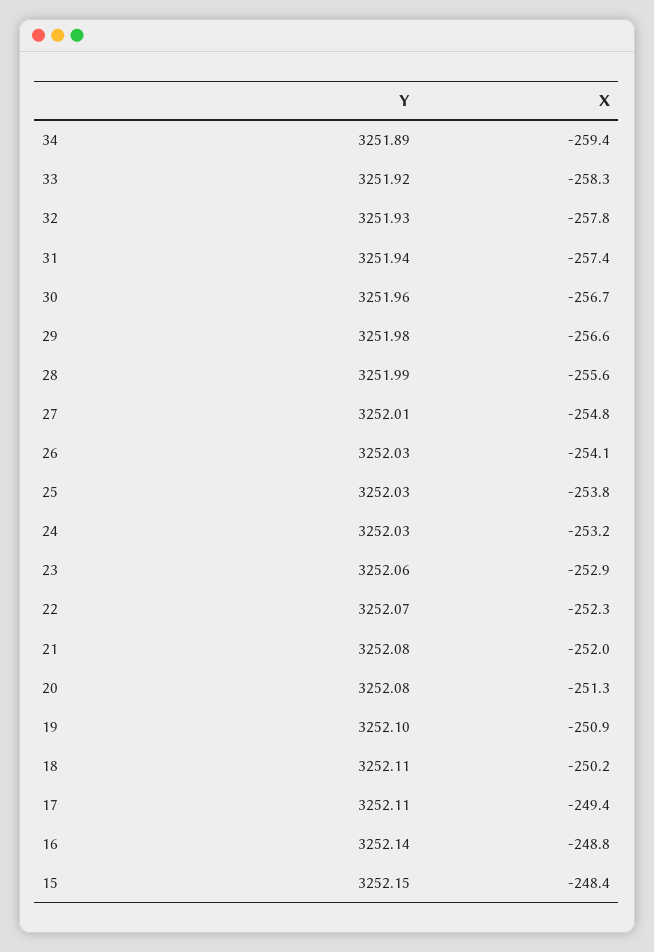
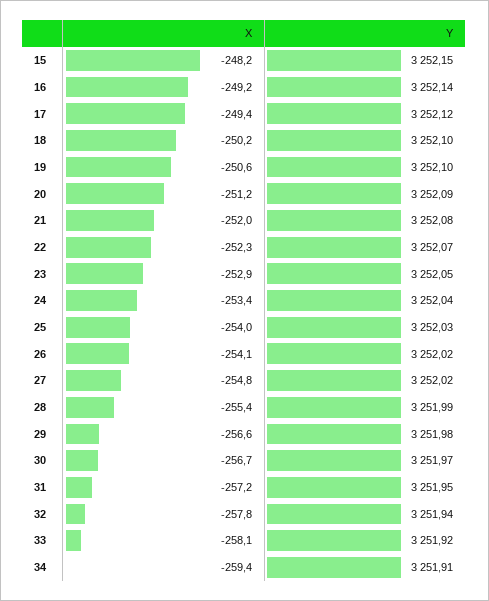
  {
    "Y": {
-     "34": 3251.89,
+     "34": 3251.91,
      "33": 3251.92,
-     "32": 3251.93,
+     "32": 3251.94,
-     "31": 3251.94,
+     "31": 3251.95,
-     "30": 3251.96,
+     "30": 3251.97,
      "29": 3251.98,
      "28": 3251.99,
-     "27": 3252.01,
+     "27": 3252.02,
-     "26": 3252.03,
+     "26": 3252.02,
      "25": 3252.03,
-     "24": 3252.03,
+     "24": 3252.04,
-     "23": 3252.06,
+     "23": 3252.05,
      "22": 3252.07,
      "21": 3252.08,
-     "20": 3252.08,
+     "20": 3252.09,
      "19": 3252.1,
-     "18": 3252.11,
+     "18": 3252.1,
-     "17": 3252.11,
+     "17": 3252.12,
      "16": 3252.14,
      "15": 3252.15
    },
    "X": {
      "34": -259.4,
-     "33": -258.3,
+     "33": -258.1,
      "32": -257.8,
-     "31": -257.4,
+     "31": -257.2,
      "30": -256.7,
      "29": -256.6,
-     "28": -255.6,
+     "28": -255.4,
      "27": -254.8,
      "26": -254.1,
-     "25": -253.8,
+     "25": -254,
-     "24": -253.2,
+     "24": -253.4,
      "23": -252.9,
      "22": -252.3,
      "21": -252,
-     "20": -251.3,
+     "20": -251.2,
-     "19": -250.9,
+     "19": -250.6,
      "18": -250.2,
      "17": -249.4,
-     "16": -248.8,
+     "16": -249.2,
-     "15": -248.4
+     "15": -248.2
    }
  }

